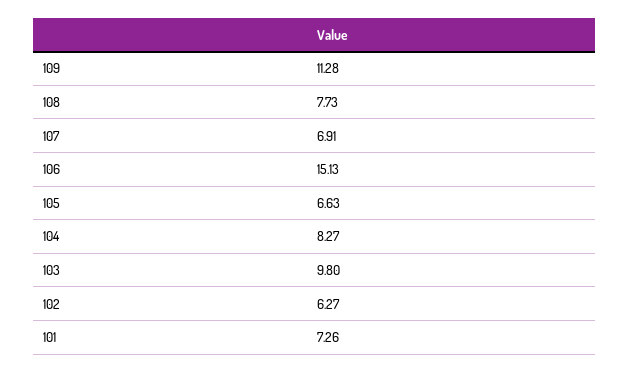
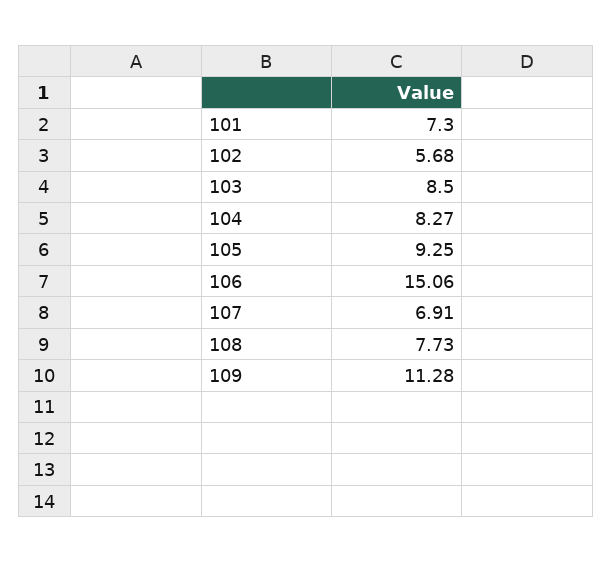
  {
    "109": 11.28,
    "108": 7.73,
    "107": 6.91,
-   "106": 15.13,
+   "106": 15.06,
-   "105": 6.63,
+   "105": 9.25,
    "104": 8.27,
-   "103": 9.8,
+   "103": 8.5,
-   "102": 6.27,
+   "102": 5.68,
-   "101": 7.26
+   "101": 7.3
  }

